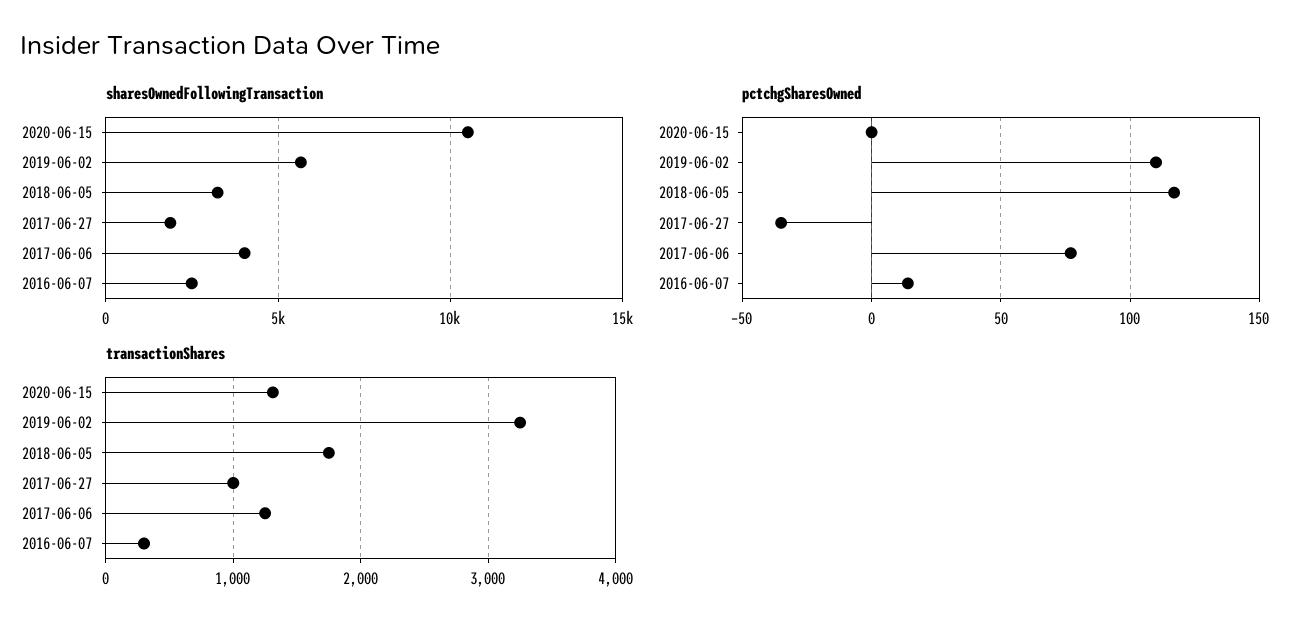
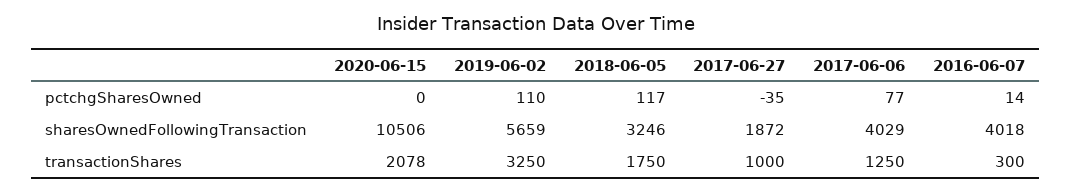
  {
    "sharesOwnedFollowingTransaction": {
      "2020-06-15": 10506,
      "2019-06-02": 5659,
      "2018-06-05": 3246,
      "2017-06-27": 1872,
      "2017-06-06": 4029,
-     "2016-06-07": 2500
+     "2016-06-07": 4018
    },
    "pctchgSharesOwned": {
      "2020-06-15": 0,
      "2019-06-02": 110,
      "2018-06-05": 117,
      "2017-06-27": -35,
      "2017-06-06": 77,
      "2016-06-07": 14
    },
    "transactionShares": {
-     "2020-06-15": 1300,
+     "2020-06-15": 2078,
      "2019-06-02": 3250,
      "2018-06-05": 1750,
      "2017-06-27": 1000,
      "2017-06-06": 1250,
      "2016-06-07": 300
    }
  }

